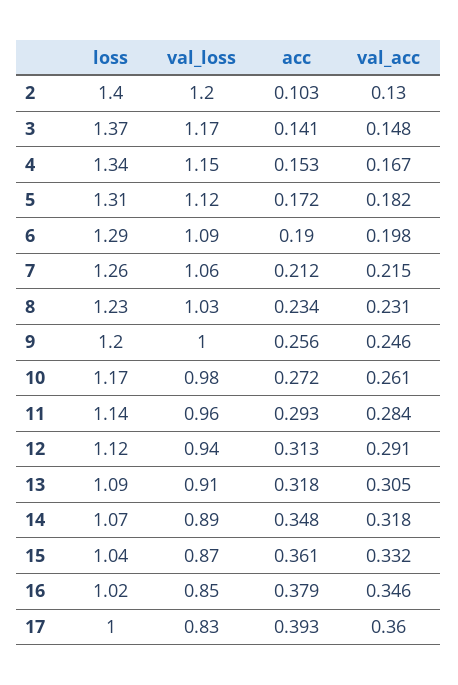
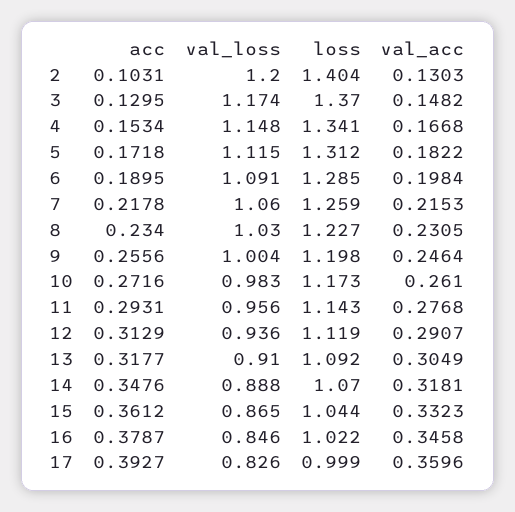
  {
    "loss": {
      "2": 1.404,
      "3": 1.37,
      "4": 1.341,
      "5": 1.312,
      "6": 1.285,
      "7": 1.259,
      "8": 1.227,
      "9": 1.198,
      "10": 1.173,
      "11": 1.143,
      "12": 1.119,
      "13": 1.092,
      "14": 1.07,
      "15": 1.044,
      "16": 1.022,
      "17": 0.999
    },
    "val_loss": {
      "2": 1.2,
      "3": 1.174,
      "4": 1.148,
      "5": 1.115,
      "6": 1.091,
      "7": 1.06,
      "8": 1.03,
      "9": 1.004,
      "10": 0.983,
      "11": 0.956,
      "12": 0.936,
      "13": 0.91,
      "14": 0.888,
      "15": 0.865,
      "16": 0.846,
      "17": 0.826
    },
    "acc": {
      "2": 0.1031,
-     "3": 0.141,
+     "3": 0.1295,
      "4": 0.1534,
      "5": 0.1718,
      "6": 0.1895,
-     "7": 0.212,
+     "7": 0.2178,
      "8": 0.234,
      "9": 0.2556,
      "10": 0.2716,
      "11": 0.2931,
      "12": 0.3129,
      "13": 0.3177,
      "14": 0.3476,
      "15": 0.3612,
      "16": 0.3787,
      "17": 0.3927
    },
    "val_acc": {
      "2": 0.1303,
      "3": 0.1482,
      "4": 0.1668,
      "5": 0.1822,
      "6": 0.1984,
      "7": 0.2153,
      "8": 0.2305,
      "9": 0.2464,
      "10": 0.261,
-     "11": 0.284,
+     "11": 0.2768,
      "12": 0.2907,
      "13": 0.3049,
      "14": 0.3181,
      "15": 0.3323,
      "16": 0.3458,
      "17": 0.3596
    }
  }

